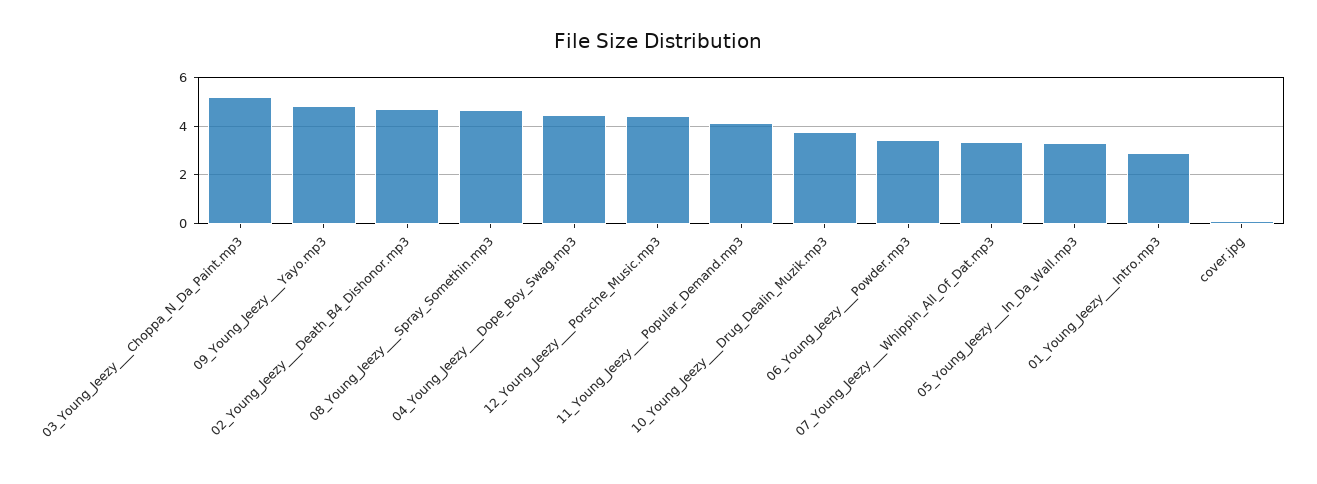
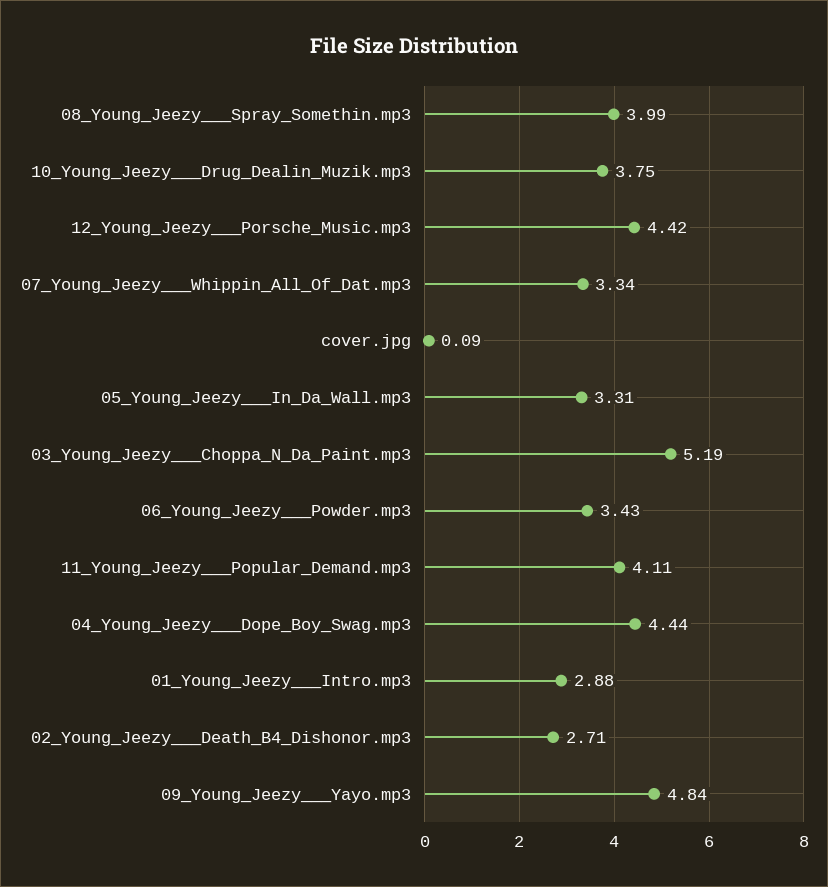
  {
    "03_Young_Jeezy___Choppa_N_Da_Paint.mp3": 5.19,
    "09_Young_Jeezy___Yayo.mp3": 4.84,
-   "02_Young_Jeezy___Death_B4_Dishonor.mp3": 4.75,
+   "02_Young_Jeezy___Death_B4_Dishonor.mp3": 2.71,
-   "08_Young_Jeezy___Spray_Somethin.mp3": 4.75,
+   "08_Young_Jeezy___Spray_Somethin.mp3": 3.99,
    "04_Young_Jeezy___Dope_Boy_Swag.mp3": 4.44,
    "12_Young_Jeezy___Porsche_Music.mp3": 4.42,
    "11_Young_Jeezy___Popular_Demand.mp3": 4.11,
    "10_Young_Jeezy___Drug_Dealin_Muzik.mp3": 3.75,
    "06_Young_Jeezy___Powder.mp3": 3.43,
    "07_Young_Jeezy___Whippin_All_Of_Dat.mp3": 3.34,
    "05_Young_Jeezy___In_Da_Wall.mp3": 3.31,
    "01_Young_Jeezy___Intro.mp3": 2.88,
    "cover.jpg": 0.09
  }

